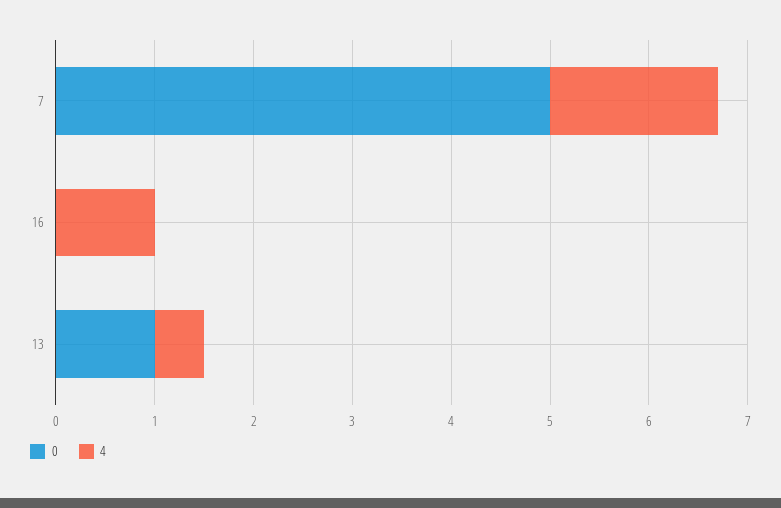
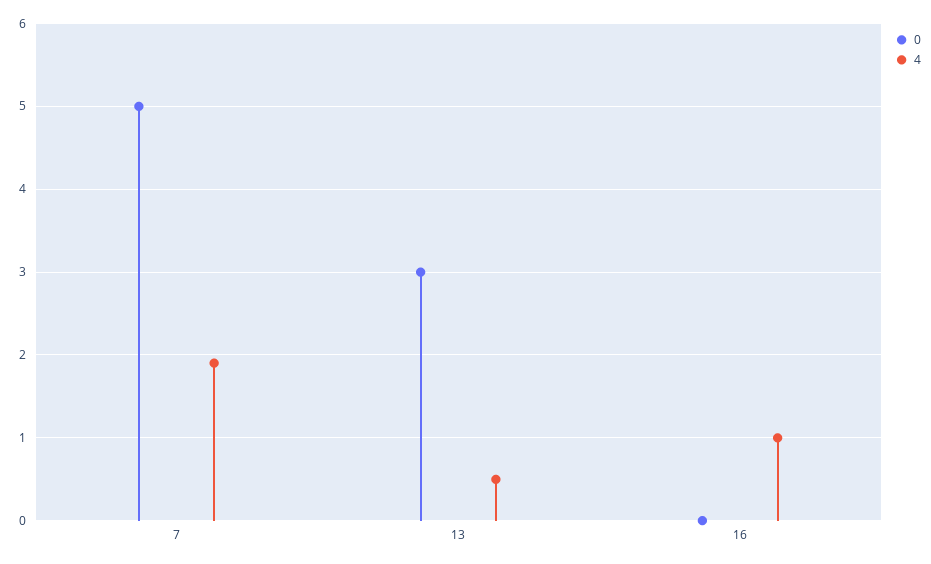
  {
    "0": {
      "7": 5,
      "16": 0,
-     "13": 1
+     "13": 3
    },
    "4": {
-     "7": 1.7,
+     "7": 1.9,
      "16": 1,
      "13": 0.5
    }
  }

